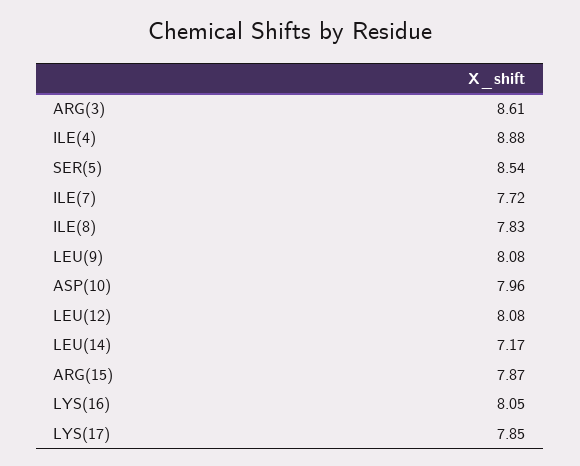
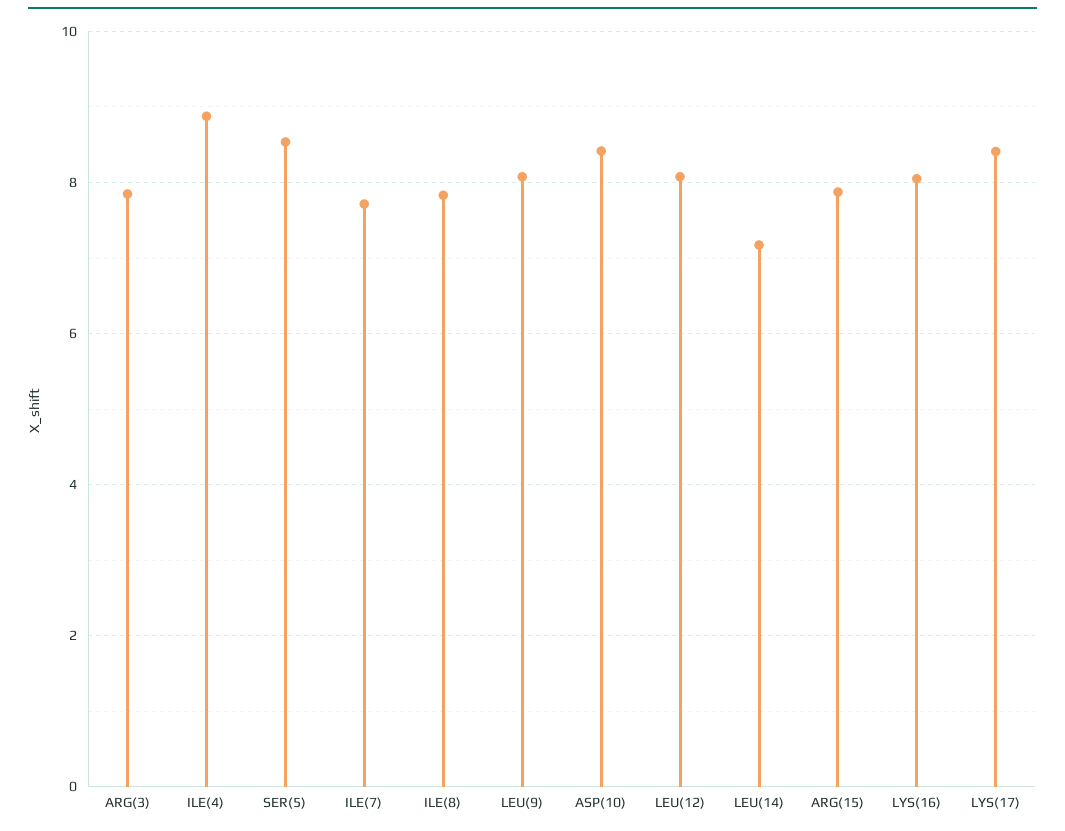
  {
-   "ARG(3)": 8.61,
+   "ARG(3)": 7.8,
    "ILE(4)": 8.88,
    "SER(5)": 8.54,
    "ILE(7)": 7.72,
    "ILE(8)": 7.83,
    "LEU(9)": 8.08,
-   "ASP(10)": 7.96,
+   "ASP(10)": 8.4,
    "LEU(12)": 8.08,
    "LEU(14)": 7.17,
    "ARG(15)": 7.87,
    "LYS(16)": 8.05,
-   "LYS(17)": 7.85
+   "LYS(17)": 8.4
  }

